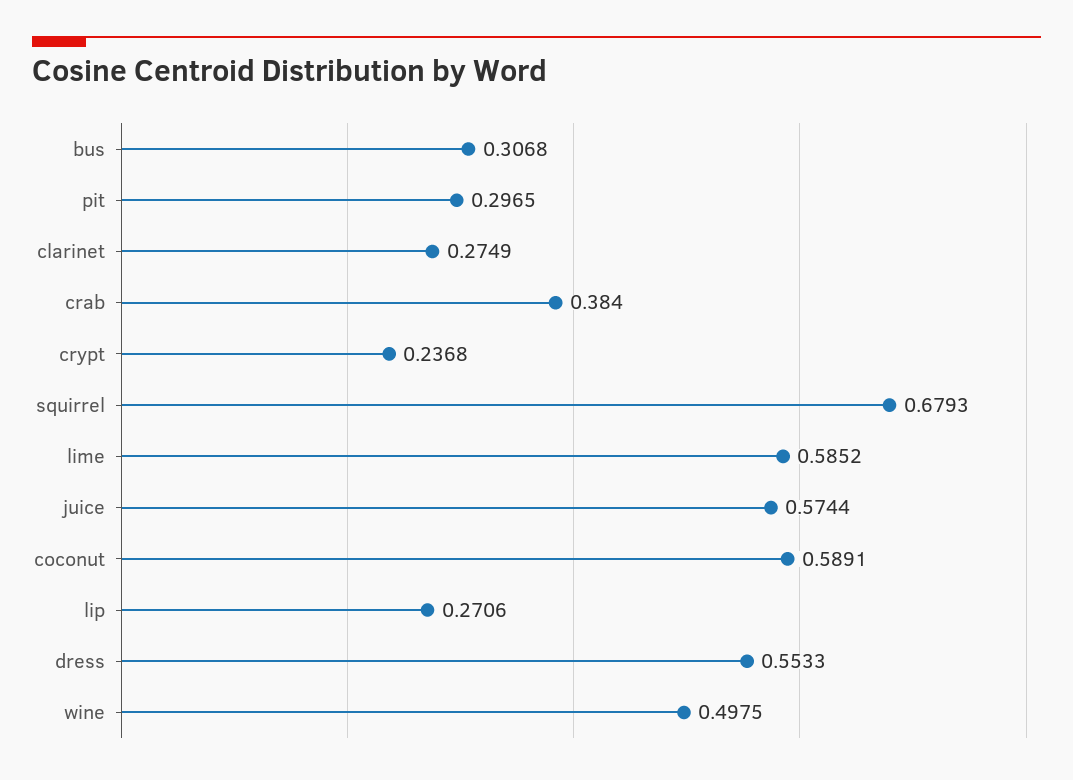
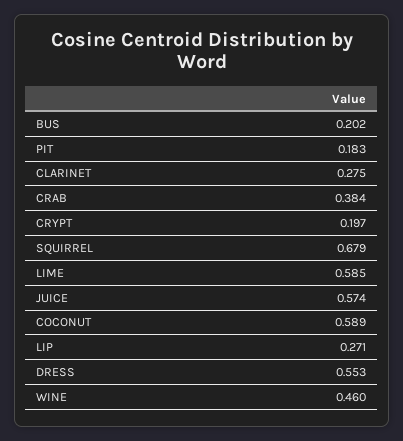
  {
-   "bus": 0.3068,
+   "bus": 0.202,
-   "pit": 0.2965,
+   "pit": 0.183,
    "clarinet": 0.2749,
    "crab": 0.384,
-   "crypt": 0.2368,
+   "crypt": 0.197,
    "squirrel": 0.6793,
    "lime": 0.5852,
    "juice": 0.5744,
    "coconut": 0.5891,
    "lip": 0.2706,
    "dress": 0.5533,
-   "wine": 0.4975
+   "wine": 0.46
  }

